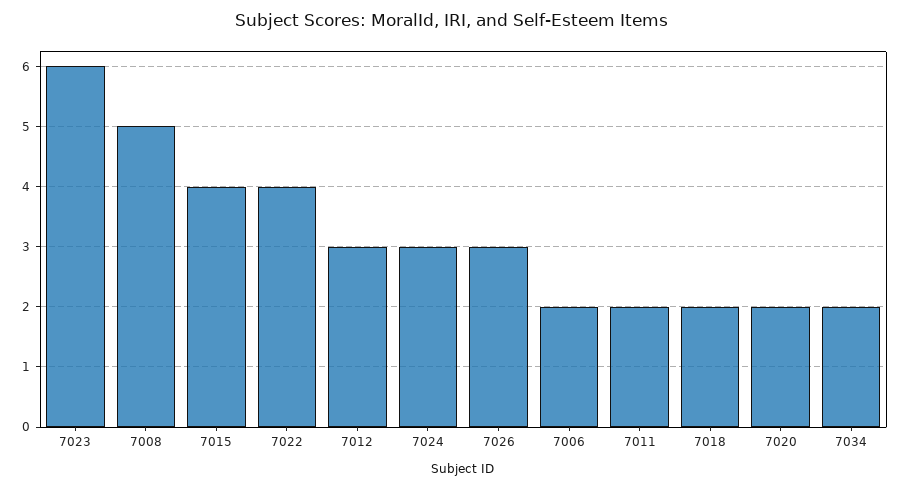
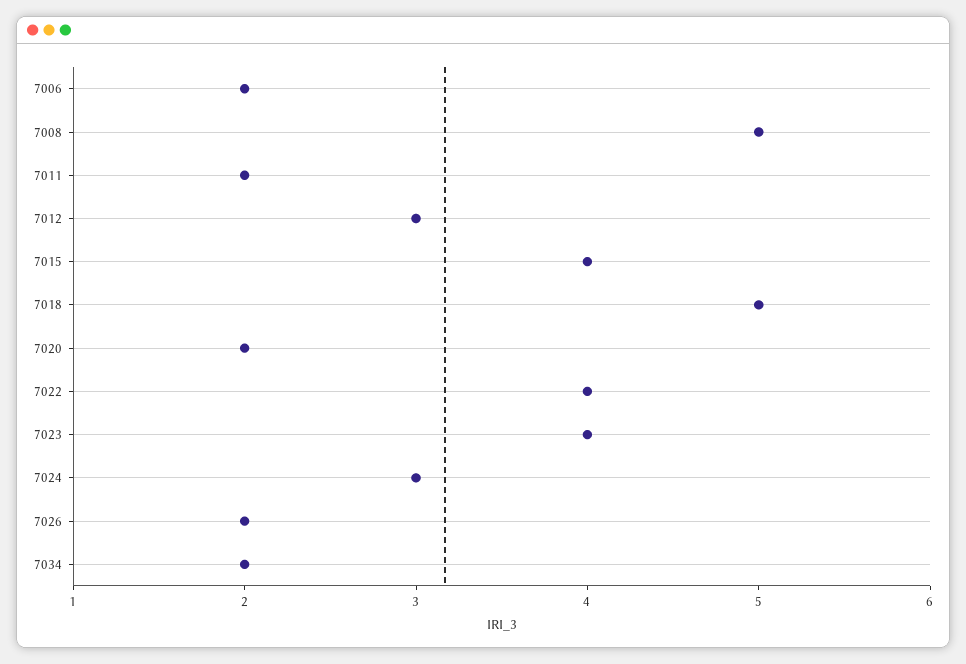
  {
-   "7023": 6,
+   "7023": 4,
    "7008": 5,
    "7015": 4,
    "7022": 4,
    "7012": 3,
    "7024": 3,
-   "7026": 3,
+   "7026": 2,
    "7006": 2,
    "7011": 2,
-   "7018": 2,
+   "7018": 5,
    "7020": 2,
    "7034": 2
  }

